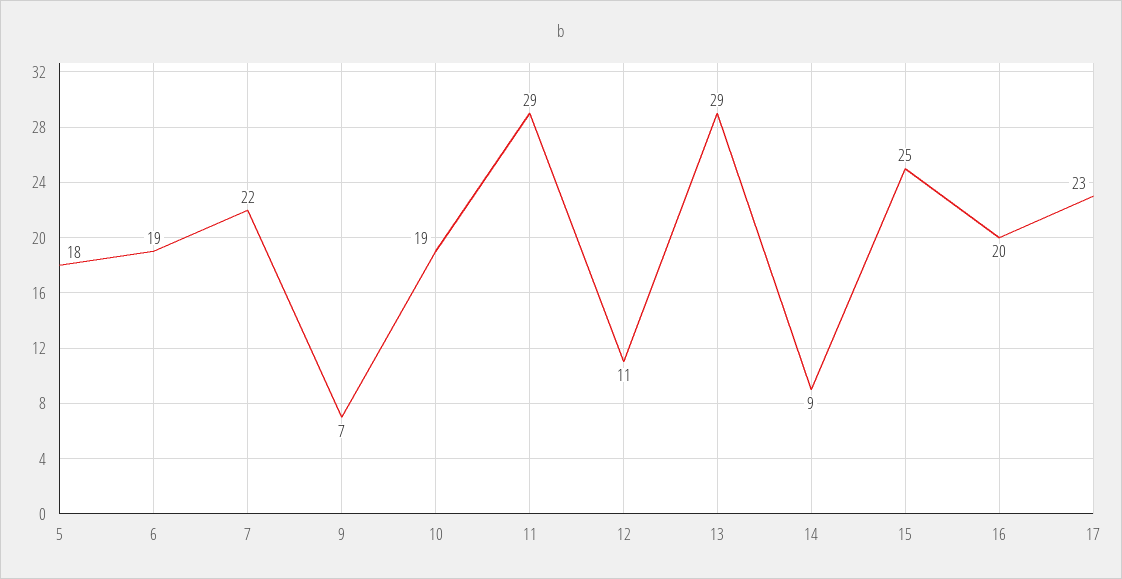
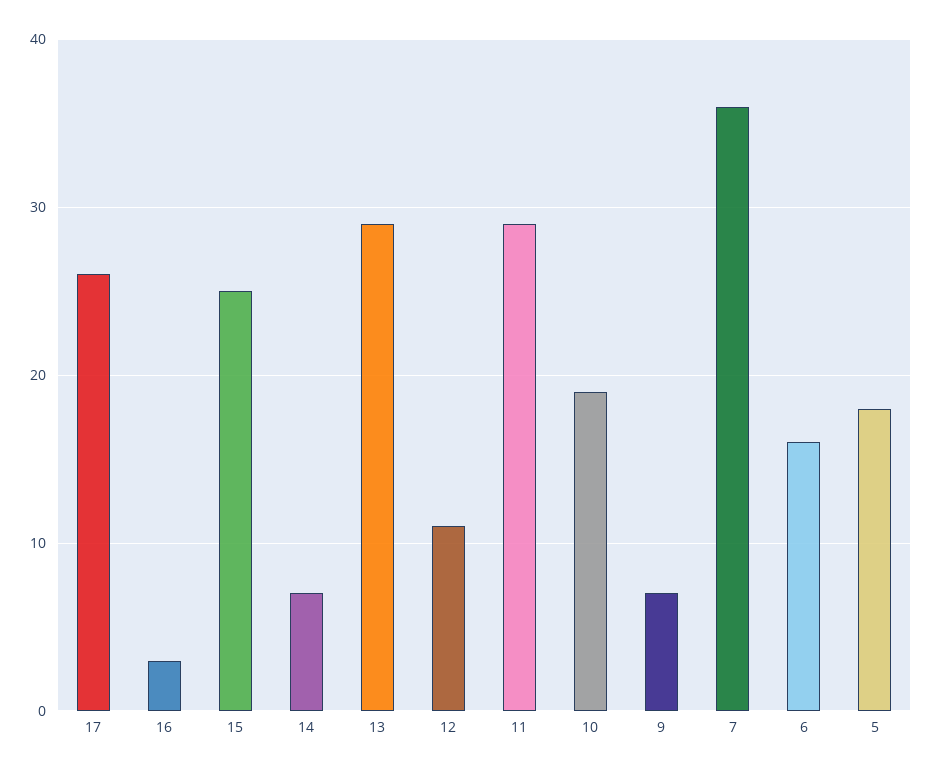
  {
    "5": 18,
-   "6": 19,
+   "6": 16,
-   "7": 22,
+   "7": 36,
    "9": 7,
    "10": 19,
    "11": 29,
    "12": 11,
    "13": 29,
-   "14": 9,
+   "14": 7,
    "15": 25,
-   "16": 20,
+   "16": 3,
-   "17": 23
+   "17": 26
  }

